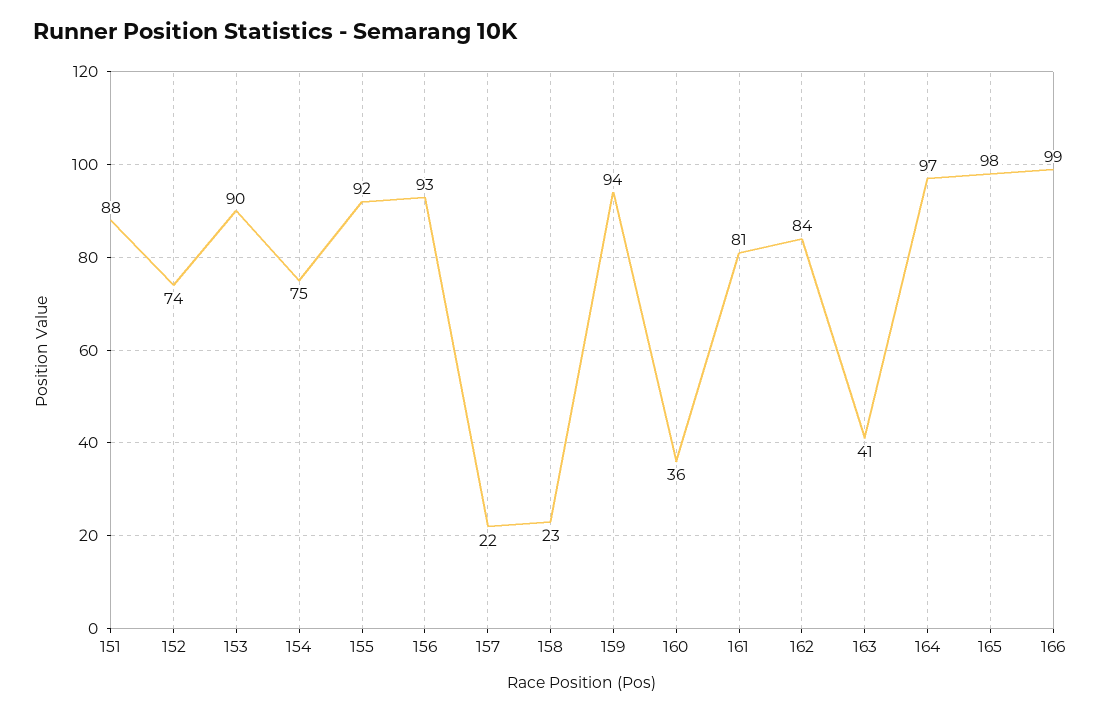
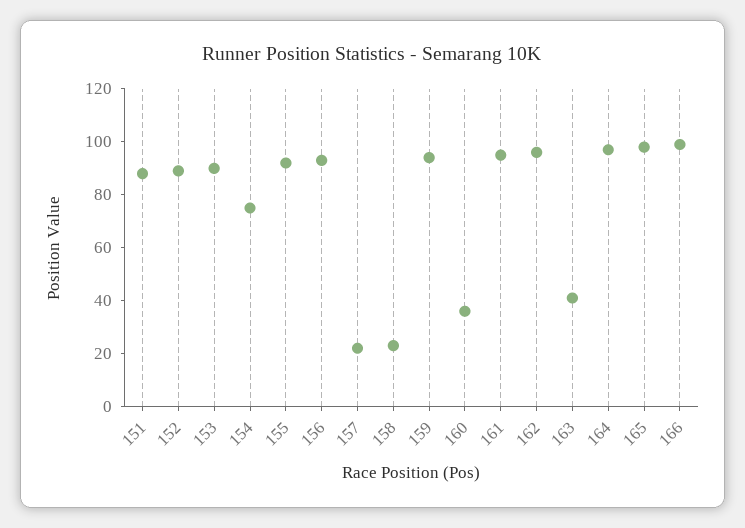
  {
    "151": 88,
-   "152": 74,
+   "152": 90,
    "153": 90,
    "154": 75,
    "155": 92,
    "156": 93,
    "157": 22,
    "158": 23,
    "159": 94,
    "160": 36,
-   "161": 81,
+   "161": 95,
-   "162": 84,
+   "162": 95,
    "163": 41,
    "164": 97,
    "165": 98,
    "166": 99
  }

